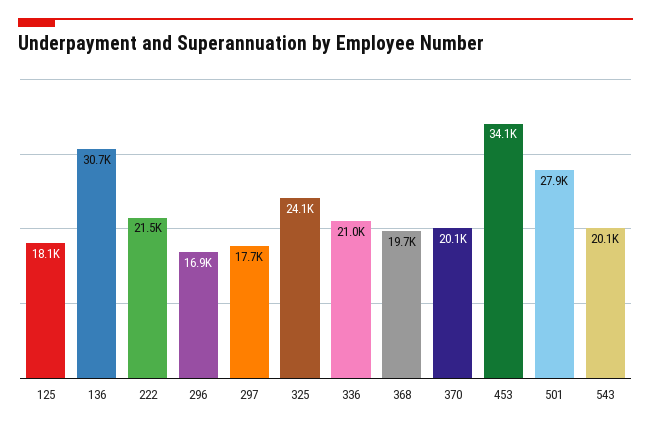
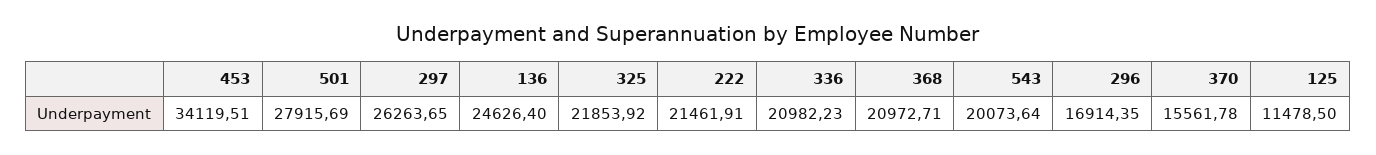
  {
-   "125": 18100,
+   "125": 11478.5,
-   "136": 30700,
+   "136": 24626.4,
    "222": 21461.91,
    "296": 16914.35,
-   "297": 17700,
+   "297": 26263.65,
-   "325": 24100,
+   "325": 21853.92,
    "336": 20982.23,
-   "368": 19700,
+   "368": 20972.71,
-   "370": 20100,
+   "370": 15561.78,
    "453": 34119.51,
    "501": 27915.69,
    "543": 20073.64
  }

